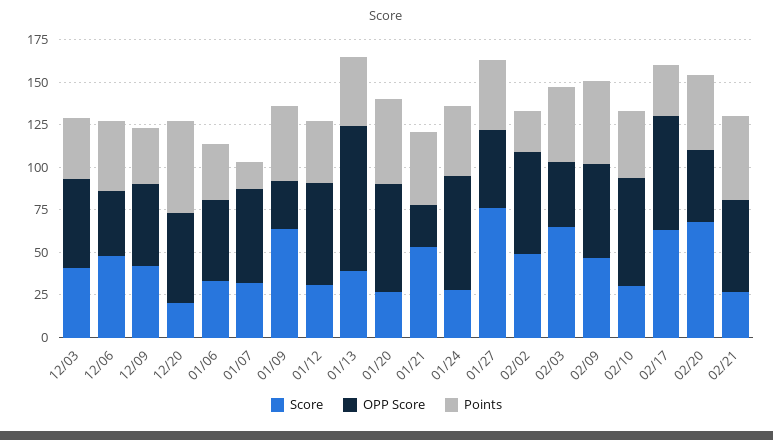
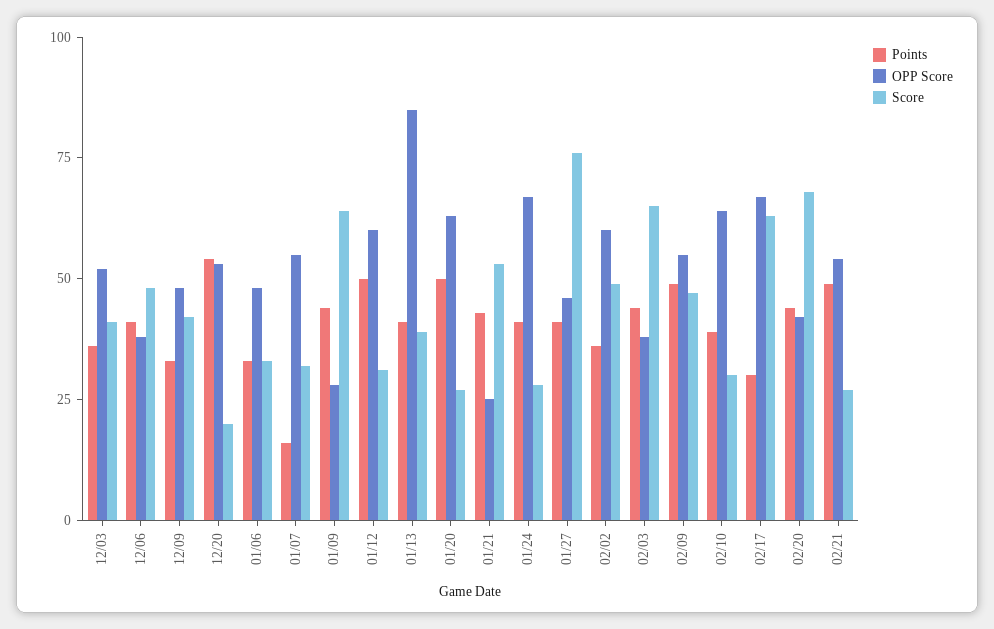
  {
    "Score": {
      "12/03": 40,
      "12/06": 50,
      "12/09": 40,
      "12/20": 20,
      "01/06": 35,
      "01/07": 30,
      "01/09": 65,
      "01/12": 30,
      "01/13": 40,
      "01/20": 25,
      "01/21": 55,
      "01/24": 30,
      "01/27": 75,
      "02/02": 50,
      "02/03": 65,
      "02/09": 45,
      "02/10": 30,
      "02/17": 65,
      "02/20": 70,
      "02/21": 25
    },
    "OPP Score": {
      "12/03": 50,
      "12/06": 40,
      "12/09": 50,
      "12/20": 55,
      "01/06": 50,
      "01/07": 55,
      "01/09": 30,
      "01/12": 60,
      "01/13": 85,
      "01/20": 65,
      "01/21": 25,
      "01/24": 65,
      "01/27": 45,
      "02/02": 60,
      "02/03": 40,
      "02/09": 55,
      "02/10": 65,
      "02/17": 65,
      "02/20": 40,
      "02/21": 55
    },
    "Points": {
      "12/03": 35,
      "12/06": 40,
      "12/09": 35,
      "12/20": 55,
      "01/06": 35,
      "01/07": 15,
      "01/09": 45,
-     "01/12": 35,
+     "01/12": 50,
      "01/13": 40,
      "01/20": 50,
      "01/21": 45,
      "01/24": 40,
      "01/27": 40,
-     "02/02": 25,
+     "02/02": 35,
      "02/03": 45,
      "02/09": 50,
      "02/10": 40,
      "02/17": 30,
      "02/20": 45,
      "02/21": 50
    }
  }

